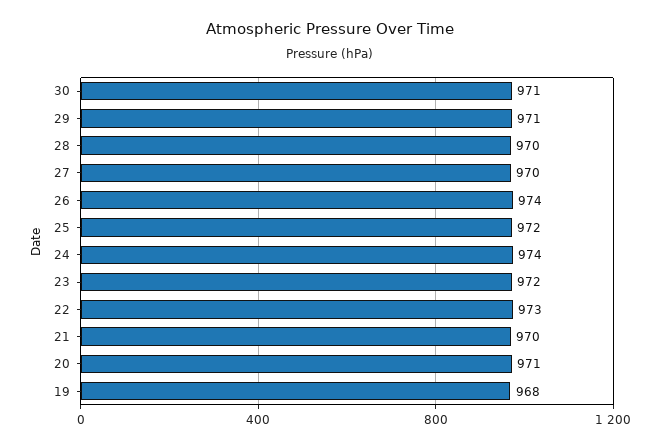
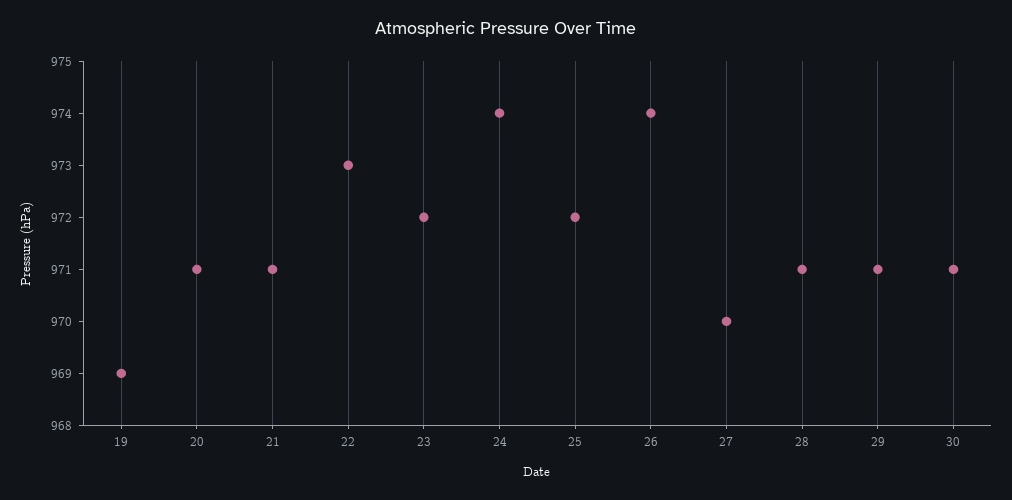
  {
    "30": 971,
    "29": 971,
-   "28": 970,
+   "28": 971,
    "27": 970,
    "26": 974,
    "25": 972,
    "24": 974,
    "23": 972,
    "22": 973,
-   "21": 970,
+   "21": 971,
    "20": 971,
-   "19": 968
+   "19": 969
  }

